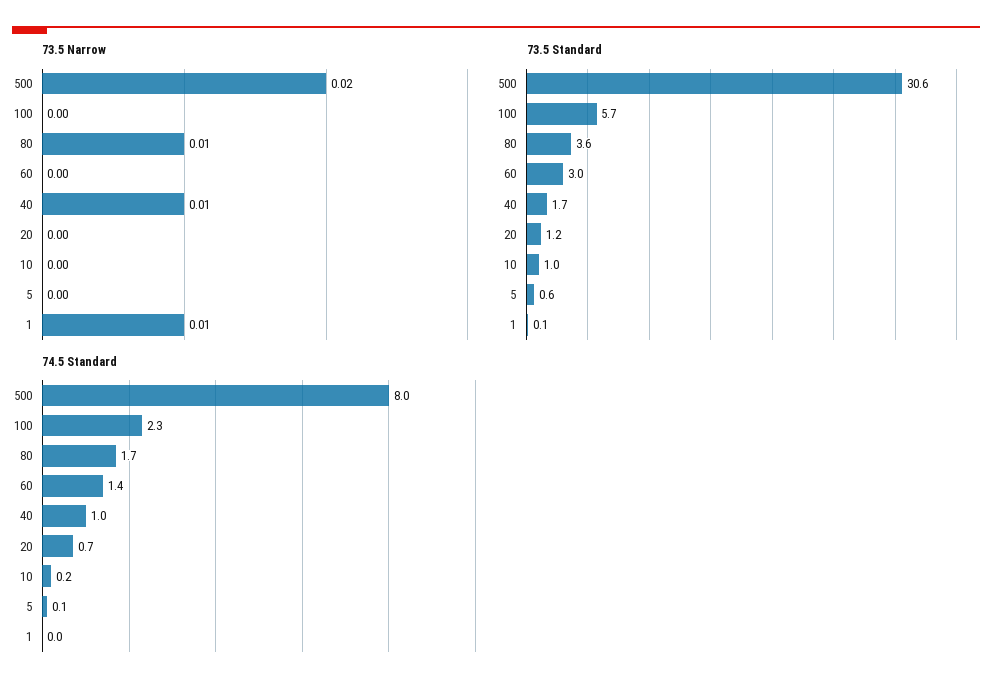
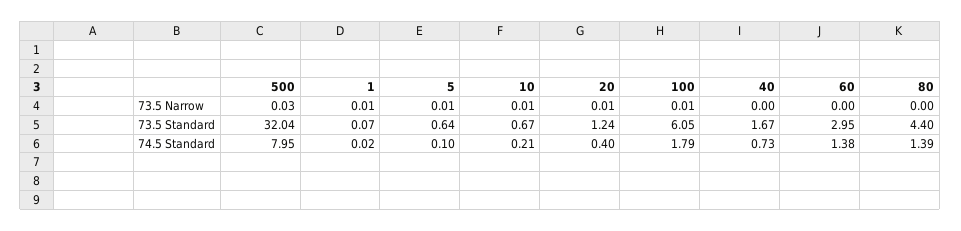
  {
    "73.5 Narrow": {
-     "500": 0.02,
+     "500": 0.03,
-     "100": 0,
+     "100": 0.01,
-     "80": 0.01,
+     "80": 0,
      "60": 0,
-     "40": 0.01,
+     "40": 0,
-     "20": 0,
+     "20": 0.01,
-     "10": 0,
+     "10": 0.01,
-     "5": 0,
+     "5": 0.01,
      "1": 0.01
    },
    "73.5 Standard": {
-     "500": 30.6,
+     "500": 32.04,
-     "100": 5.7,
+     "100": 6.05,
-     "80": 3.6,
+     "80": 4.4,
      "60": 2.95,
      "40": 1.67,
      "20": 1.24,
-     "10": 1,
+     "10": 0.67,
      "5": 0.64,
      "1": 0.07
    },
    "74.5 Standard": {
      "500": 7.95,
-     "100": 2.3,
+     "100": 1.79,
-     "80": 1.7,
+     "80": 1.39,
      "60": 1.38,
-     "40": 1,
+     "40": 0.73,
-     "20": 0.7,
+     "20": 0.4,
      "10": 0.21,
      "5": 0.1,
      "1": 0.02
    }
  }

